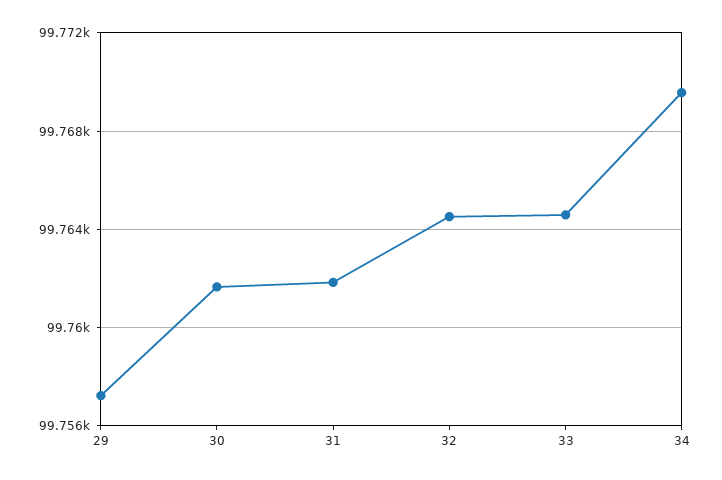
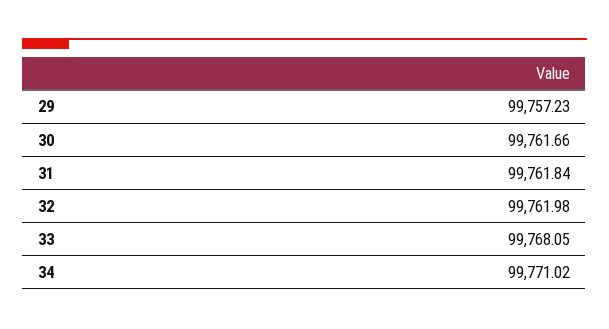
  {
    "29": 99757.23,
    "30": 99761.66,
    "31": 99761.84,
-   "32": 99764.5,
+   "32": 99761.98,
-   "33": 99764.5,
+   "33": 99768.05,
-   "34": 99769.5
+   "34": 99771.02
  }

